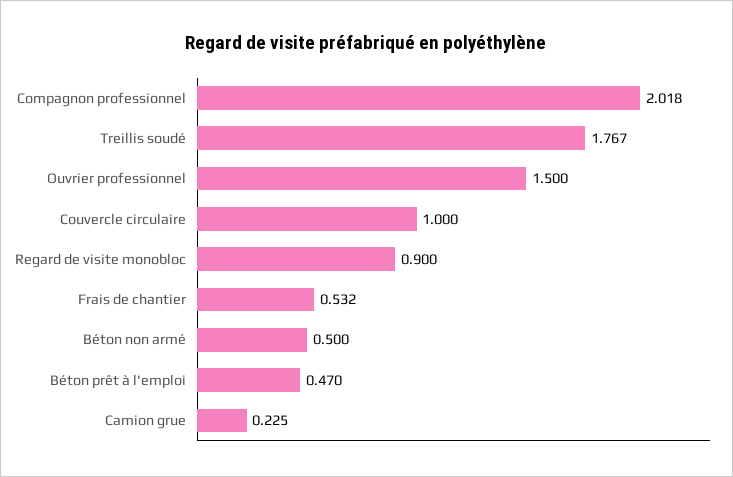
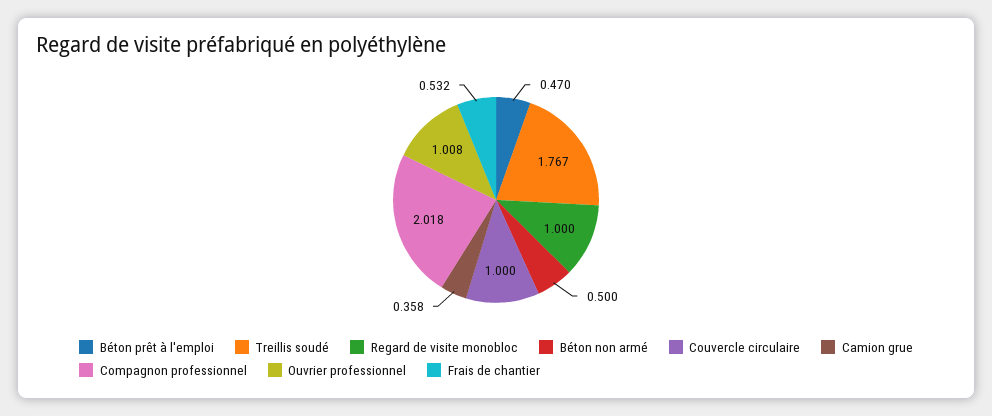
  {
    "Compagnon professionnel": 2.018,
    "Treillis soudé": 1.767,
-   "Ouvrier professionnel": 1.5,
+   "Ouvrier professionnel": 1.008,
    "Couvercle circulaire": 1,
-   "Regard de visite monobloc": 0.9,
+   "Regard de visite monobloc": 1,
    "Frais de chantier": 0.532,
    "Béton non armé": 0.5,
    "Béton prêt à l'emploi": 0.47,
-   "Camion grue": 0.225
+   "Camion grue": 0.358
  }

